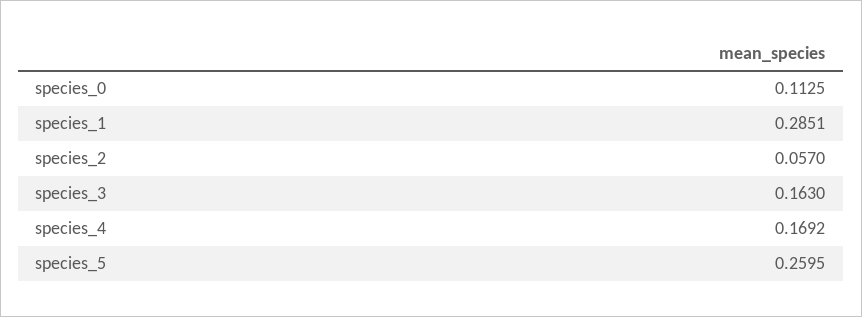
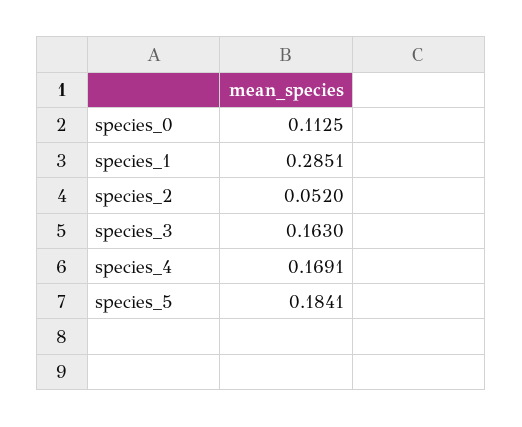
  {
    "species_0": 0.1125,
    "species_1": 0.2851,
-   "species_2": 0.057,
+   "species_2": 0.052,
    "species_3": 0.163,
-   "species_4": 0.1692,
+   "species_4": 0.1691,
-   "species_5": 0.2595
+   "species_5": 0.1841
  }

